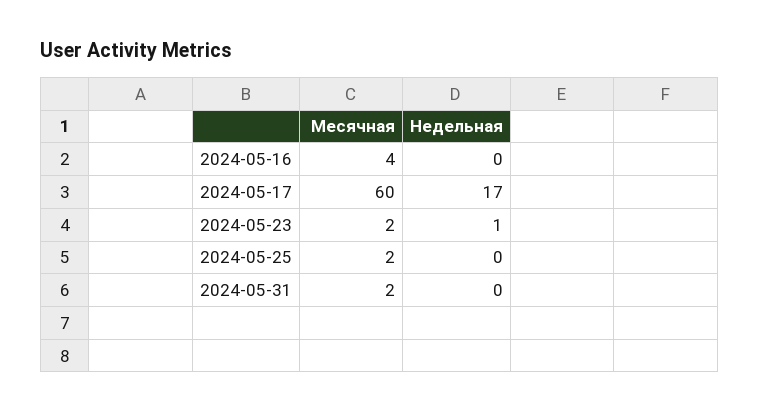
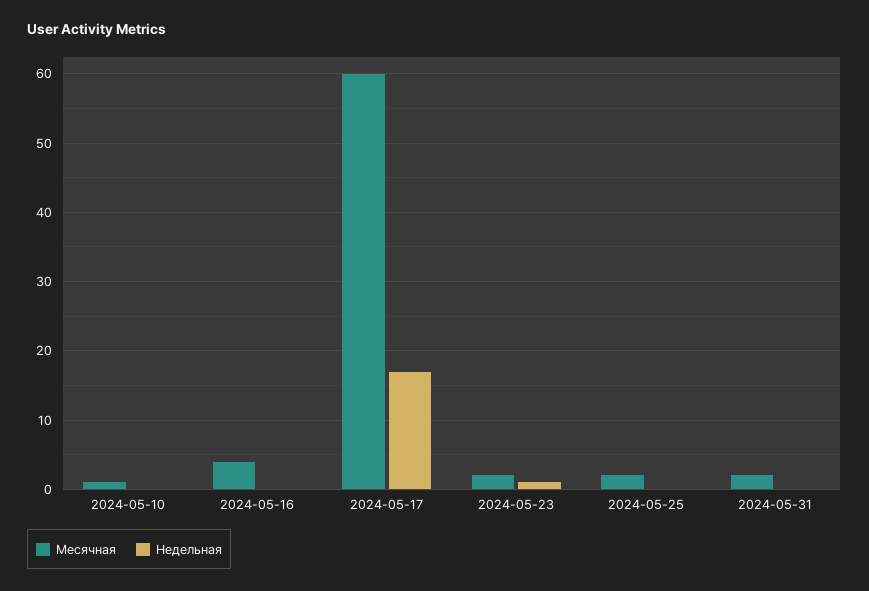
  {
    "Месячная": {
      "2024-05-16": 4,
      "2024-05-17": 60,
      "2024-05-23": 2,
      "2024-05-25": 2,
-     "2024-05-31": 2
+     "2024-05-31": 2,
+     "2024-05-10": 1
    },
    "Недельная": {
      "2024-05-16": 0,
      "2024-05-17": 17,
      "2024-05-23": 1,
      "2024-05-25": 0,
-     "2024-05-31": 0
+     "2024-05-31": 0,
+     "2024-05-10": 0
    }
  }

